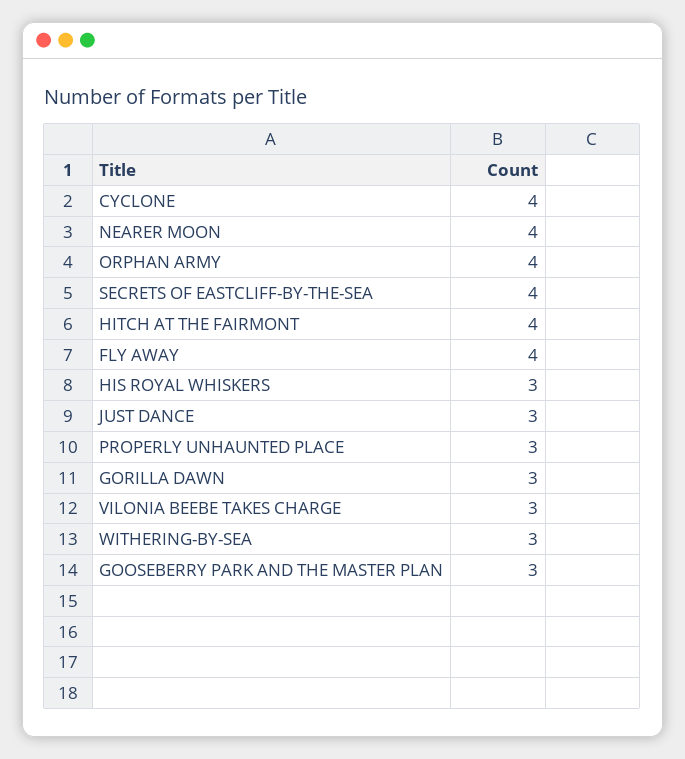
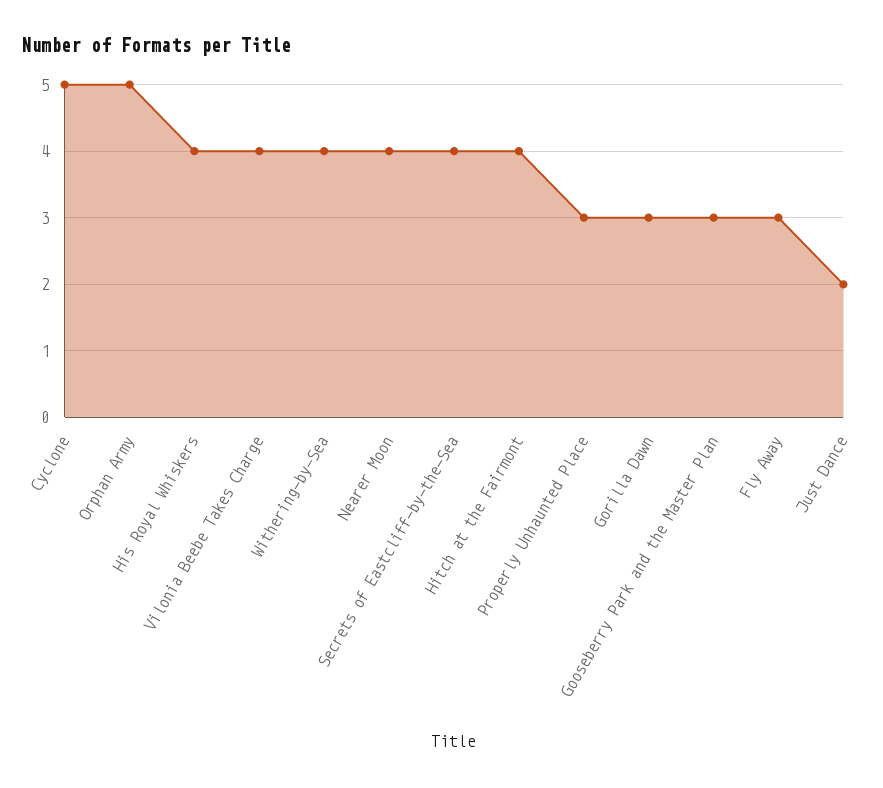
  {
-   "CYCLONE": 4,
+   "CYCLONE": 5,
    "NEARER MOON": 4,
-   "ORPHAN ARMY": 4,
+   "ORPHAN ARMY": 5,
    "SECRETS OF EASTCLIFF-BY-THE-SEA": 4,
    "HITCH AT THE FAIRMONT": 4,
-   "FLY AWAY": 4,
+   "FLY AWAY": 3,
-   "HIS ROYAL WHISKERS": 3,
+   "HIS ROYAL WHISKERS": 4,
-   "JUST DANCE": 3,
+   "JUST DANCE": 2,
    "PROPERLY UNHAUNTED PLACE": 3,
    "GORILLA DAWN": 3,
-   "VILONIA BEEBE TAKES CHARGE": 3,
+   "VILONIA BEEBE TAKES CHARGE": 4,
-   "WITHERING-BY-SEA": 3,
+   "WITHERING-BY-SEA": 4,
    "GOOSEBERRY PARK AND THE MASTER PLAN": 3
  }

